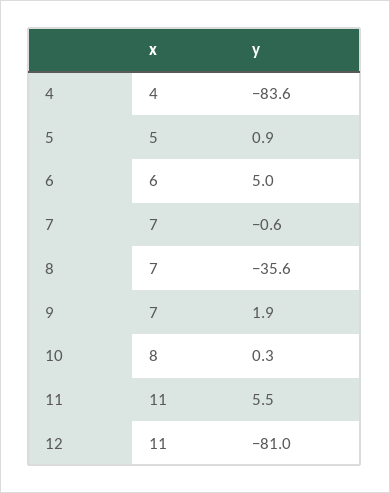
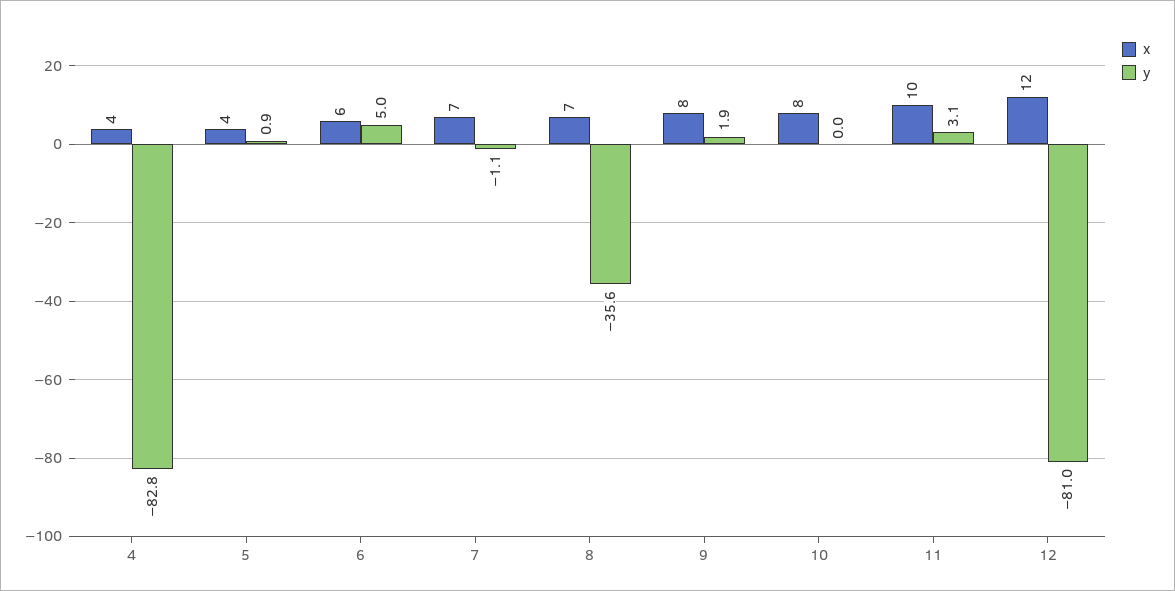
  {
    "x": {
      "4": 4,
-     "5": 5,
+     "5": 4,
      "6": 6,
      "7": 7,
      "8": 7,
-     "9": 7,
+     "9": 8,
      "10": 8,
-     "11": 11,
+     "11": 10,
-     "12": 11
+     "12": 12
    },
    "y": {
-     "4": -83.6,
+     "4": -82.8,
      "5": 0.9,
      "6": 5,
-     "7": -0.6,
+     "7": -1.1,
      "8": -35.6,
      "9": 1.9,
-     "10": 0.3,
+     "10": 0,
-     "11": 5.5,
+     "11": 3.1,
      "12": -81
    }
  }

